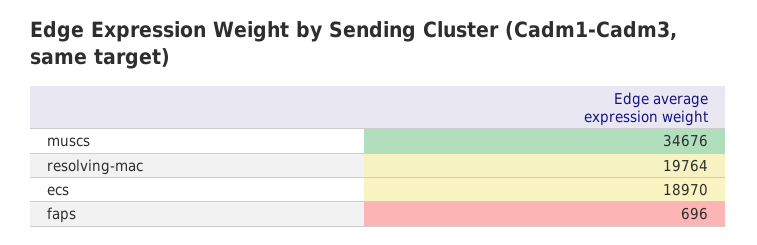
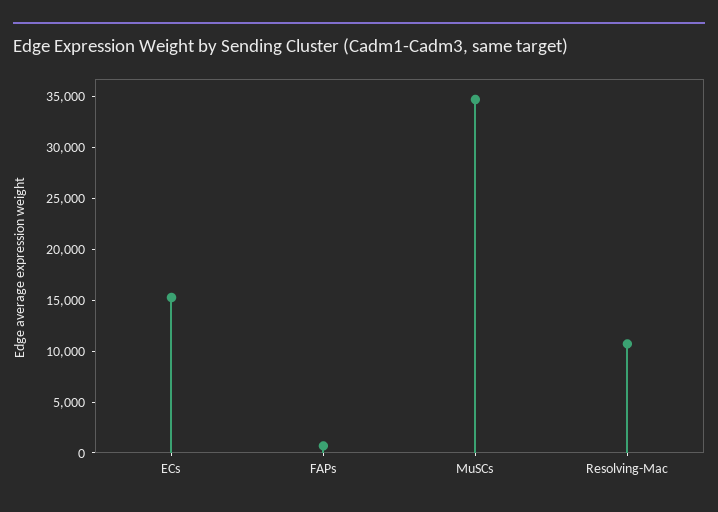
  {
    "muscs": 34676,
-   "resolving-mac": 19764,
+   "resolving-mac": 11000,
-   "ecs": 18970,
+   "ecs": 15000,
    "faps": 696
  }

